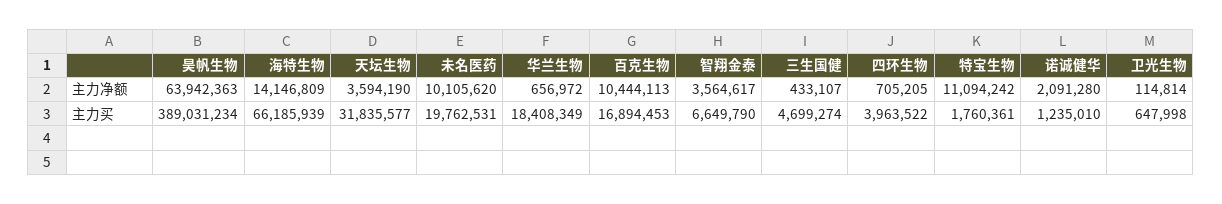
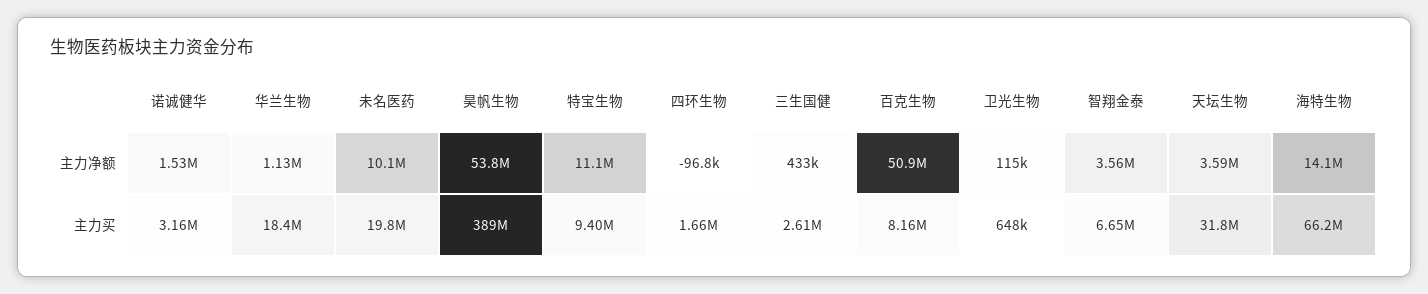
  {
    "昊帆生物": {
-     "主力净额": 63942363,
+     "主力净额": 53800000,
      "主力买": 389031234
    },
    "海特生物": {
      "主力净额": 14146809,
      "主力买": 66185939
    },
    "天坛生物": {
      "主力净额": 3594190,
      "主力买": 31835577
    },
    "未名医药": {
      "主力净额": 10105620,
      "主力买": 19762531
    },
    "华兰生物": {
-     "主力净额": 656972,
+     "主力净额": 1130000,
      "主力买": 18408349
    },
    "百克生物": {
-     "主力净额": 10444113,
+     "主力净额": 50900000,
-     "主力买": 16894453
+     "主力买": 8160000
    },
    "智翔金泰": {
      "主力净额": 3564617,
      "主力买": 6649790
    },
    "三生国健": {
      "主力净额": 433107,
-     "主力买": 4699274
+     "主力买": 2610000
    },
    "四环生物": {
-     "主力净额": 705205,
+     "主力净额": -96800,
-     "主力买": 3963522
+     "主力买": 1660000
    },
    "特宝生物": {
      "主力净额": 11094242,
-     "主力买": 1760361
+     "主力买": 9400000
    },
    "诺诚健华": {
-     "主力净额": 2091280,
+     "主力净额": 1530000,
-     "主力买": 1235010
+     "主力买": 3160000
    },
    "卫光生物": {
      "主力净额": 114814,
      "主力买": 647998
    }
  }

